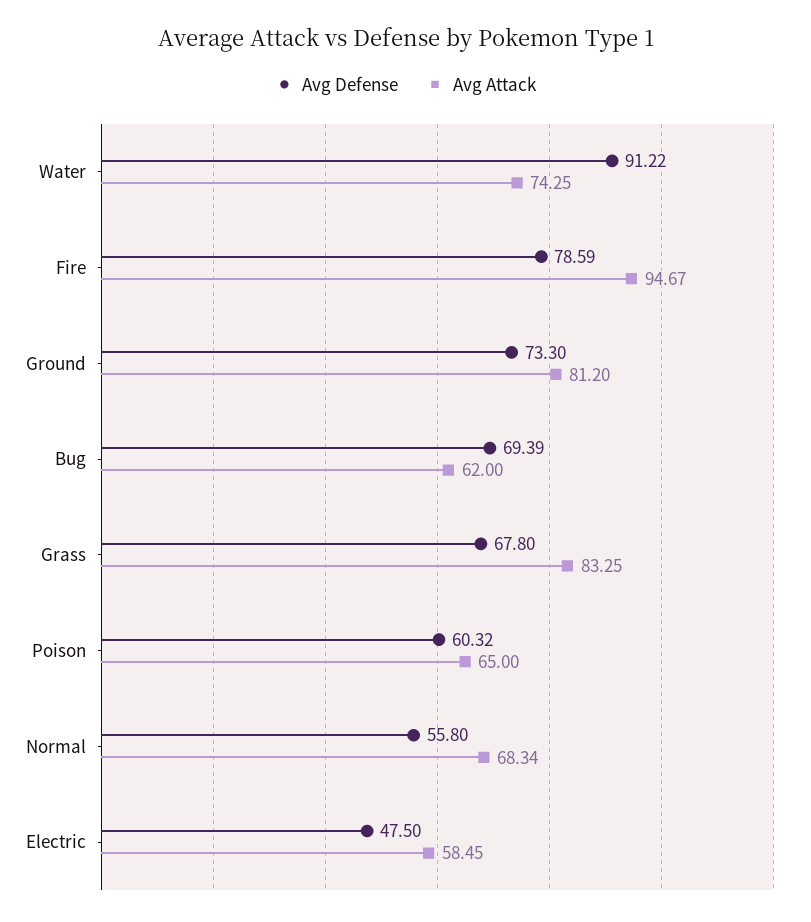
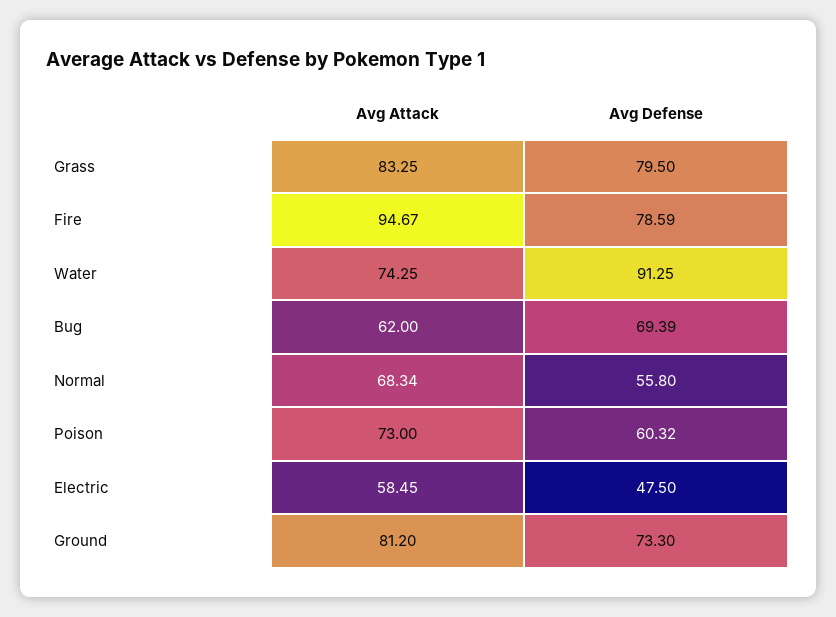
  {
    "Avg Defense": {
-     "Water": 91.22,
+     "Water": 91.25,
      "Fire": 78.59,
      "Ground": 73.3,
      "Bug": 69.39,
-     "Grass": 67.8,
+     "Grass": 79.5,
      "Poison": 60.32,
      "Normal": 55.8,
      "Electric": 47.5
    },
    "Avg Attack": {
      "Water": 74.25,
      "Fire": 94.67,
      "Ground": 81.2,
      "Bug": 62,
      "Grass": 83.25,
-     "Poison": 65,
+     "Poison": 73,
      "Normal": 68.34,
      "Electric": 58.45
    }
  }

